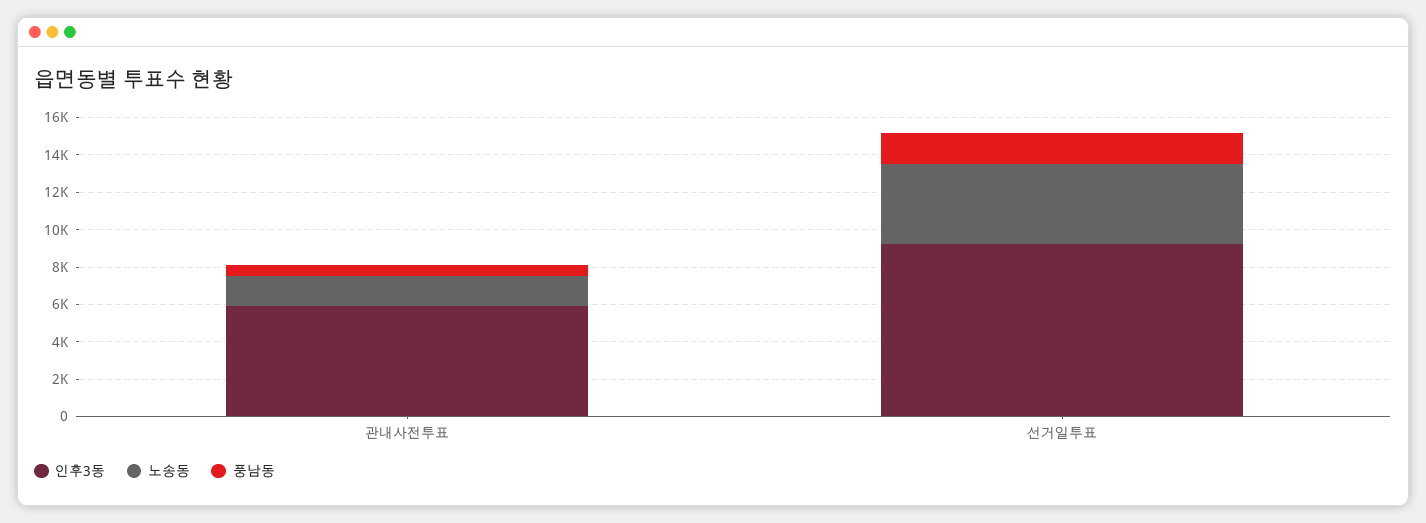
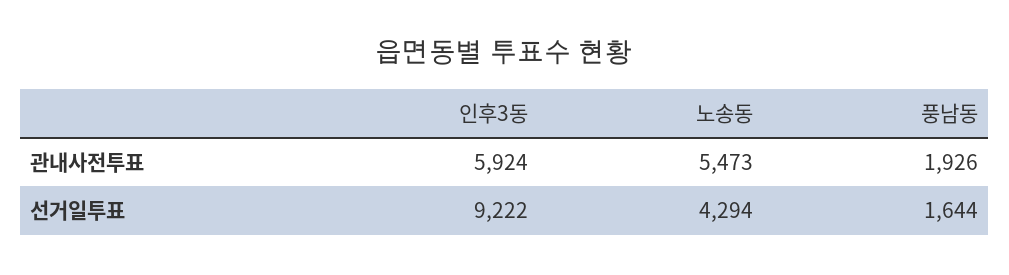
  {
    "인후3동": {
      "관내사전투표": 5924,
      "선거일투표": 9222
    },
    "노송동": {
-     "관내사전투표": 1500,
+     "관내사전투표": 5473,
      "선거일투표": 4294
    },
    "풍남동": {
-     "관내사전투표": 500,
+     "관내사전투표": 1926,
      "선거일투표": 1644
    }
  }

